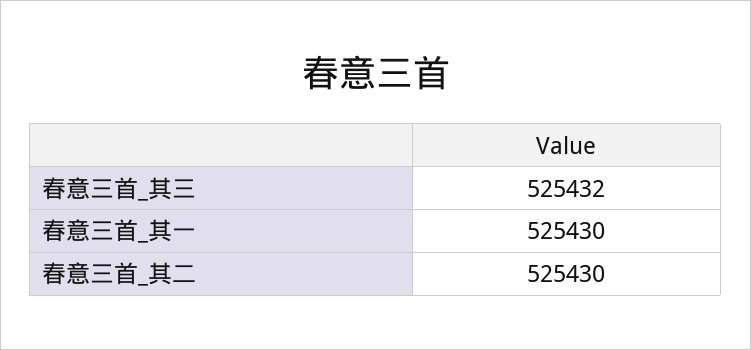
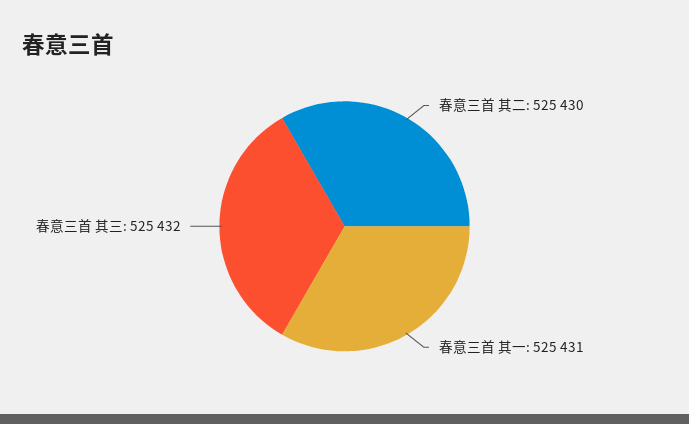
  {
    "春意三首_其三": 525432,
-   "春意三首_其一": 525430,
+   "春意三首_其一": 525431,
    "春意三首_其二": 525430
  }

